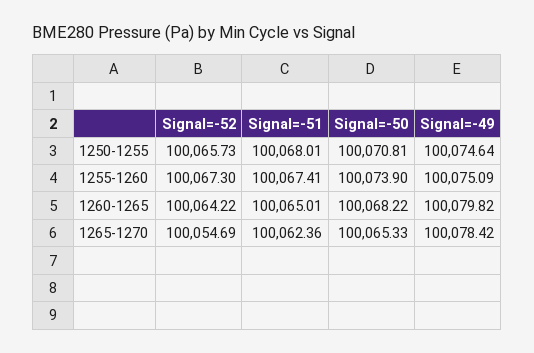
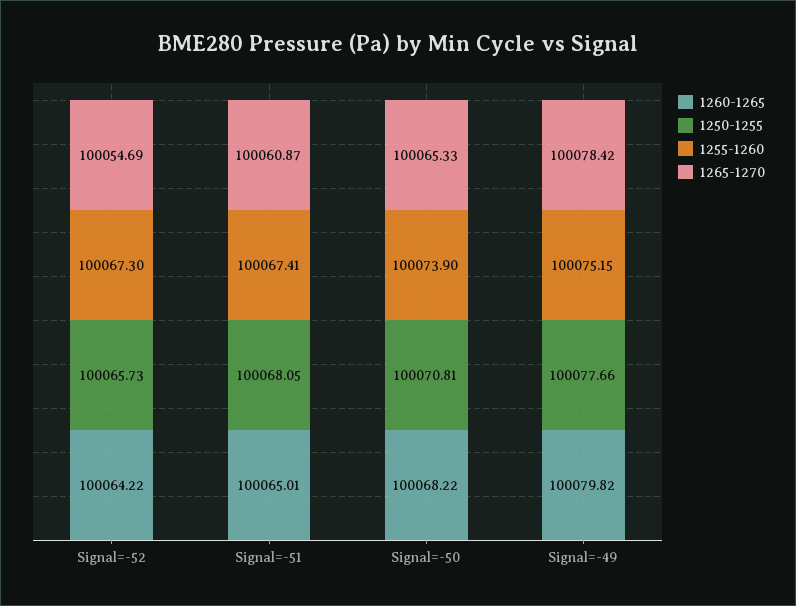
  {
    "1250-1255": {
      "Signal=-52": 100065.73,
-     "Signal=-51": 100068.01,
+     "Signal=-51": 100068.05,
      "Signal=-50": 100070.81,
-     "Signal=-49": 100074.64
+     "Signal=-49": 100077.66
    },
    "1255-1260": {
      "Signal=-52": 100067.3,
      "Signal=-51": 100067.41,
      "Signal=-50": 100073.9,
-     "Signal=-49": 100075.09
+     "Signal=-49": 100075.15
    },
    "1260-1265": {
      "Signal=-52": 100064.22,
      "Signal=-51": 100065.01,
      "Signal=-50": 100068.22,
      "Signal=-49": 100079.82
    },
    "1265-1270": {
      "Signal=-52": 100054.69,
-     "Signal=-51": 100062.36,
+     "Signal=-51": 100060.87,
      "Signal=-50": 100065.33,
      "Signal=-49": 100078.42
    }
  }

